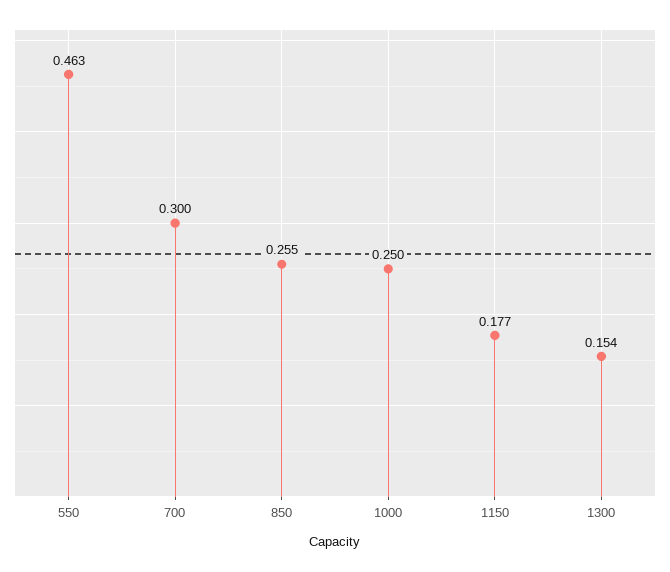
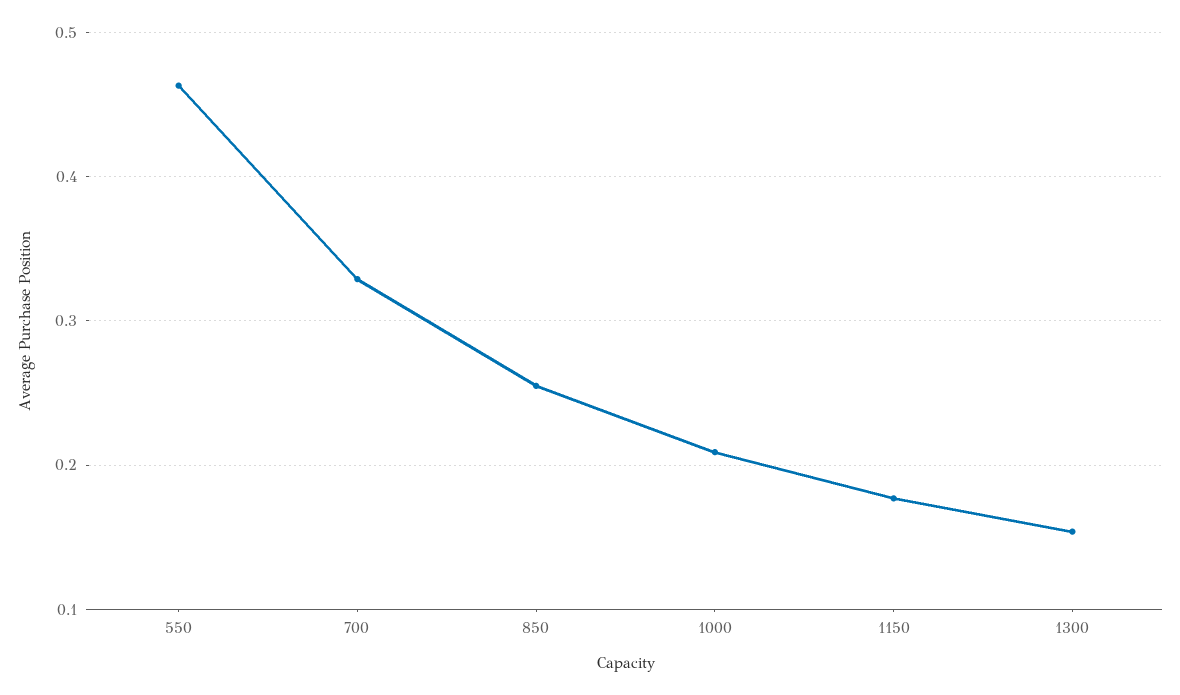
  {
    "550": 0.463,
-   "700": 0.3,
+   "700": 0.33,
    "850": 0.255,
-   "1000": 0.25,
+   "1000": 0.21,
    "1150": 0.177,
    "1300": 0.154
  }

